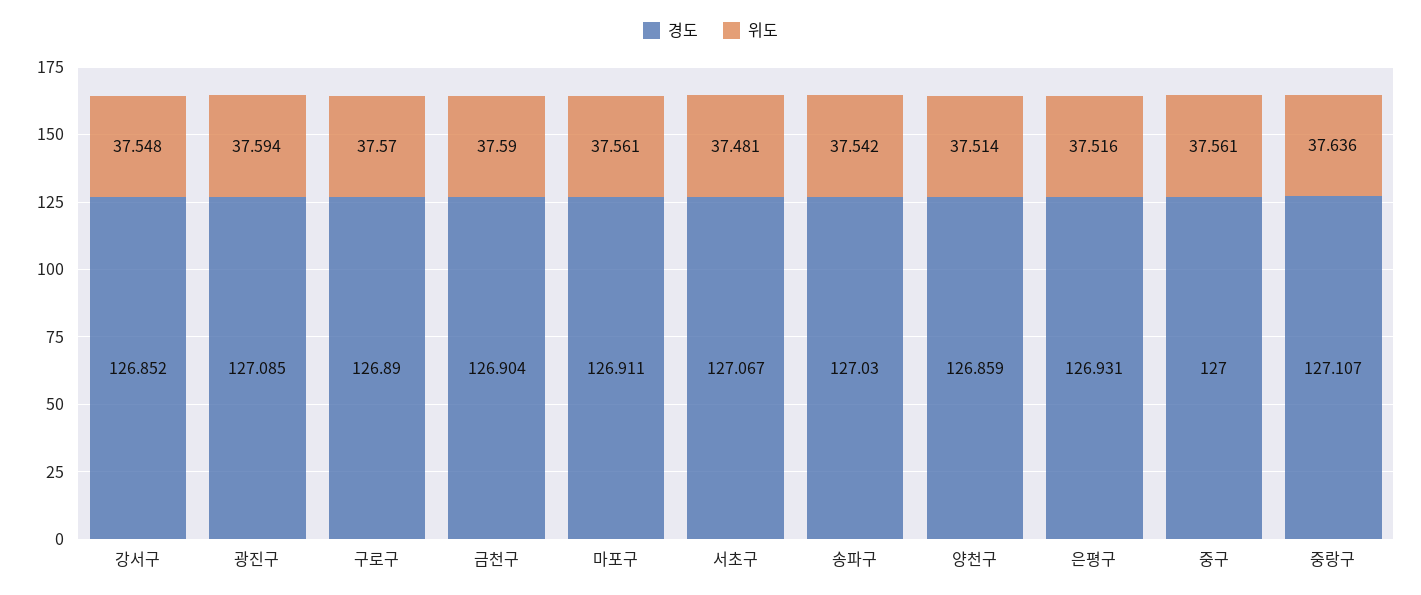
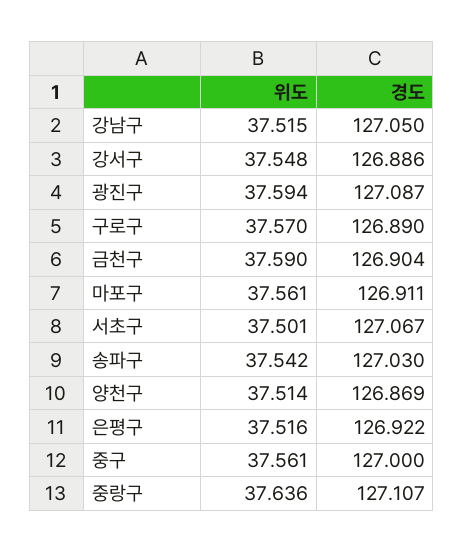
  {
    "경도": {
-     "강서구": 126.852,
+     "강서구": 126.886,
-     "광진구": 127.085,
+     "광진구": 127.087,
      "구로구": 126.89,
      "금천구": 126.904,
      "마포구": 126.911,
      "서초구": 127.067,
      "송파구": 127.03,
-     "양천구": 126.859,
+     "양천구": 126.869,
-     "은평구": 126.931,
+     "은평구": 126.922,
      "중구": 127,
-     "중랑구": 127.107
+     "중랑구": 127.107,
+     "강남구": 127.05
    },
    "위도": {
      "강서구": 37.548,
      "광진구": 37.594,
      "구로구": 37.57,
      "금천구": 37.59,
      "마포구": 37.561,
-     "서초구": 37.481,
+     "서초구": 37.501,
      "송파구": 37.542,
      "양천구": 37.514,
      "은평구": 37.516,
      "중구": 37.561,
-     "중랑구": 37.636
+     "중랑구": 37.636,
+     "강남구": 37.515
    }
  }

